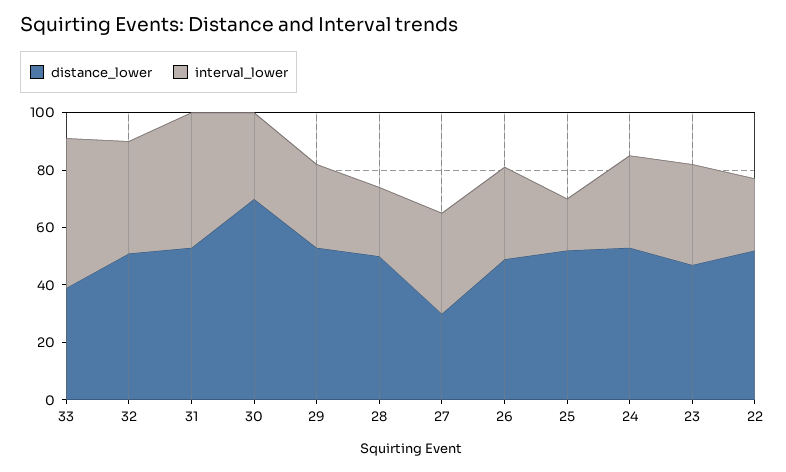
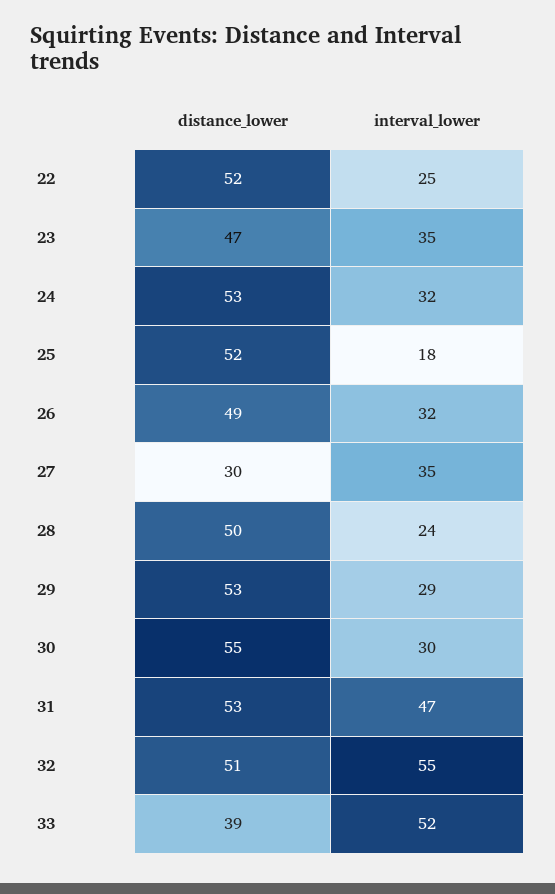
  {
    "distance_lower": {
      "33": 39,
      "32": 51,
      "31": 53,
-     "30": 70,
+     "30": 55,
      "29": 53,
      "28": 50,
      "27": 30,
      "26": 49,
      "25": 52,
      "24": 53,
      "23": 47,
      "22": 52
    },
    "interval_lower": {
      "33": 52,
-     "32": 40,
+     "32": 55,
      "31": 47,
      "30": 30,
      "29": 29,
      "28": 24,
      "27": 35,
      "26": 32,
      "25": 18,
      "24": 32,
      "23": 35,
      "22": 25
    }
  }

